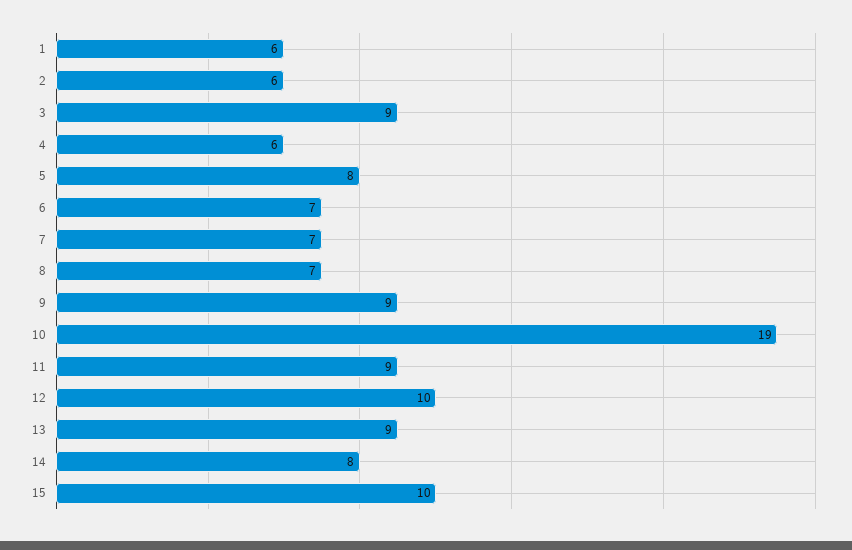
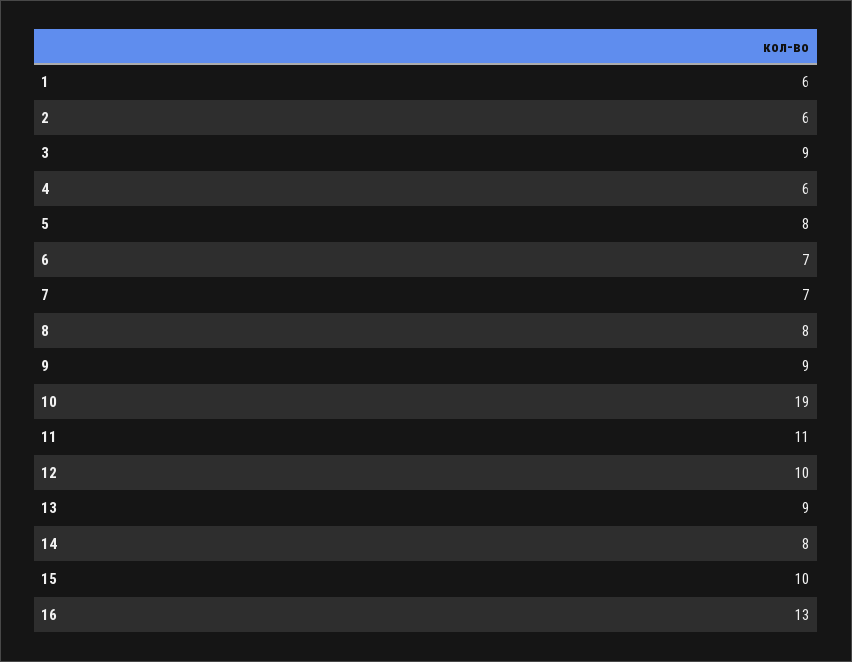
  {
    "1": 6,
    "2": 6,
    "3": 9,
    "4": 6,
    "5": 8,
    "6": 7,
    "7": 7,
-   "8": 7,
+   "8": 8,
    "9": 9,
    "10": 19,
-   "11": 9,
+   "11": 11,
    "12": 10,
    "13": 9,
    "14": 8,
-   "15": 10
+   "15": 10,
+   "16": 13
  }

